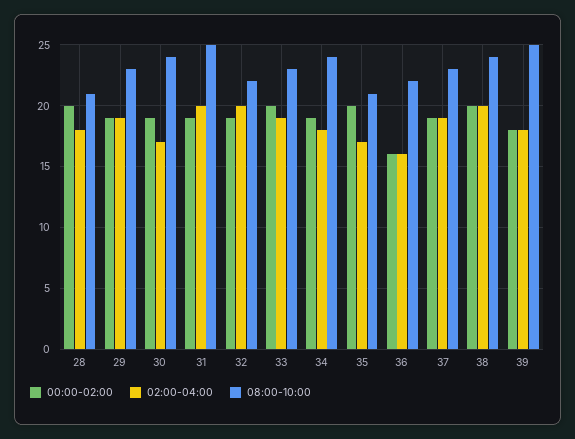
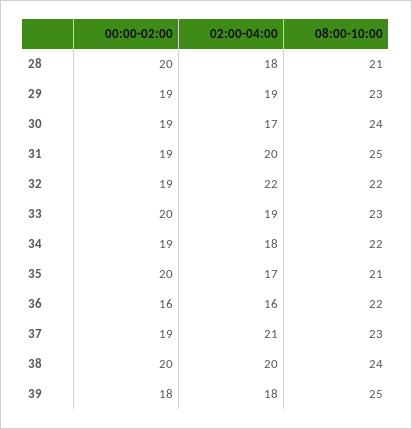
  {
    "00:00-02:00": {
      "28": 20,
      "29": 19,
      "30": 19,
      "31": 19,
      "32": 19,
      "33": 20,
      "34": 19,
      "35": 20,
      "36": 16,
      "37": 19,
      "38": 20,
      "39": 18
    },
    "02:00-04:00": {
      "28": 18,
      "29": 19,
      "30": 17,
      "31": 20,
-     "32": 20,
+     "32": 22,
      "33": 19,
      "34": 18,
      "35": 17,
      "36": 16,
-     "37": 19,
+     "37": 21,
      "38": 20,
      "39": 18
    },
    "08:00-10:00": {
      "28": 21,
      "29": 23,
      "30": 24,
      "31": 25,
      "32": 22,
      "33": 23,
-     "34": 24,
+     "34": 22,
      "35": 21,
      "36": 22,
      "37": 23,
      "38": 24,
      "39": 25
    }
  }

